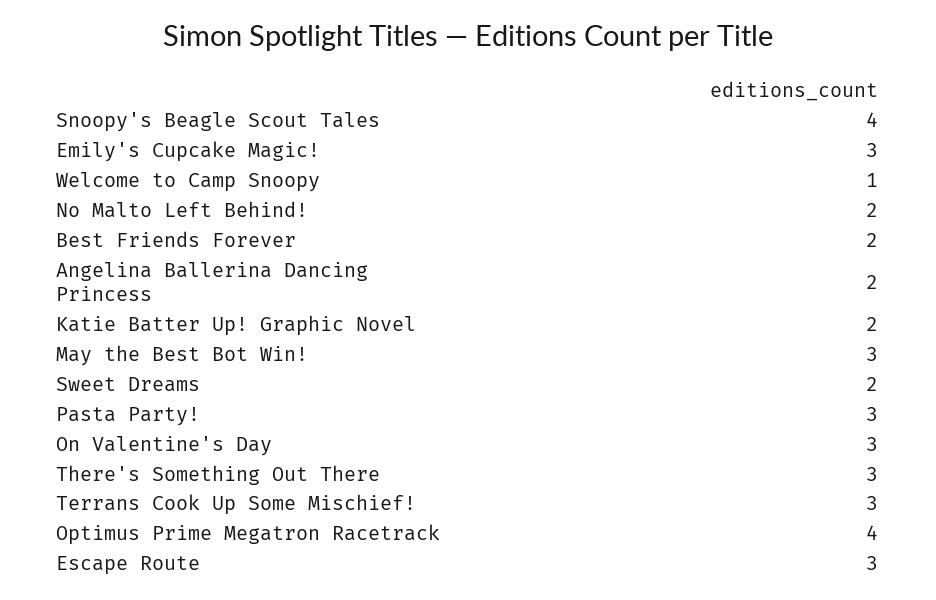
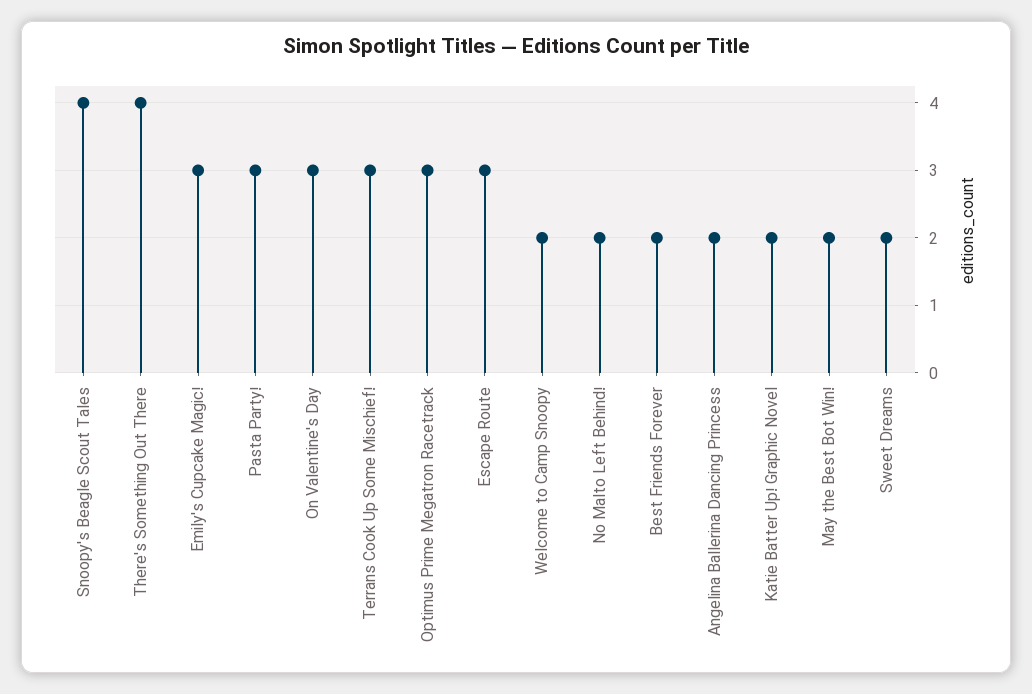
  {
    "Snoopy's Beagle Scout Tales": 4,
    "Emily's Cupcake Magic!": 3,
-   "Welcome to Camp Snoopy": 1,
+   "Welcome to Camp Snoopy": 2,
    "No Malto Left Behind!": 2,
    "Best Friends Forever": 2,
    "Angelina Ballerina Dancing Princess": 2,
    "Katie Batter Up! Graphic Novel": 2,
-   "May the Best Bot Win!": 3,
+   "May the Best Bot Win!": 2,
    "Sweet Dreams": 2,
    "Pasta Party!": 3,
    "On Valentine's Day": 3,
-   "There's Something Out There": 3,
+   "There's Something Out There": 4,
    "Terrans Cook Up Some Mischief!": 3,
-   "Optimus Prime Megatron Racetrack": 4,
+   "Optimus Prime Megatron Racetrack": 3,
    "Escape Route": 3
  }

